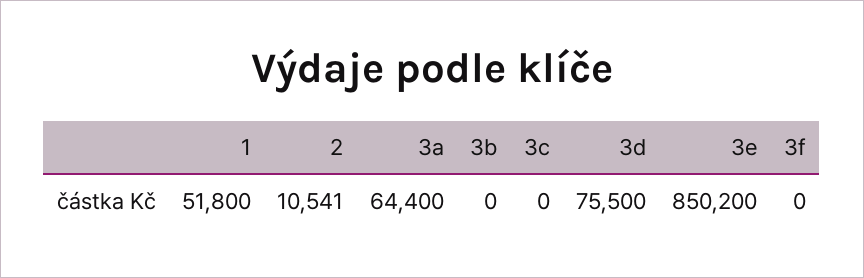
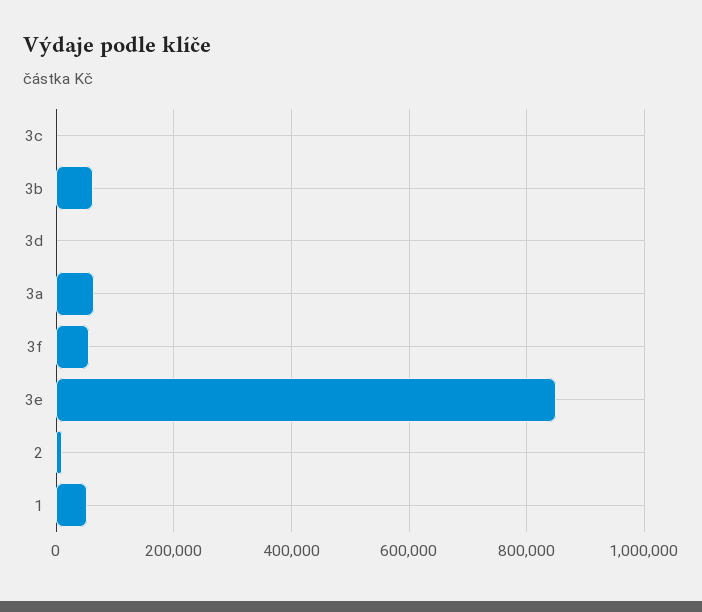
  {
    "1": 51800,
    "2": 10541,
    "3a": 64400,
-   "3b": 0,
+   "3b": 60000,
    "3c": 0,
-   "3d": 75500,
+   "3d": 0,
    "3e": 850200,
-   "3f": 0
+   "3f": 60000
  }

